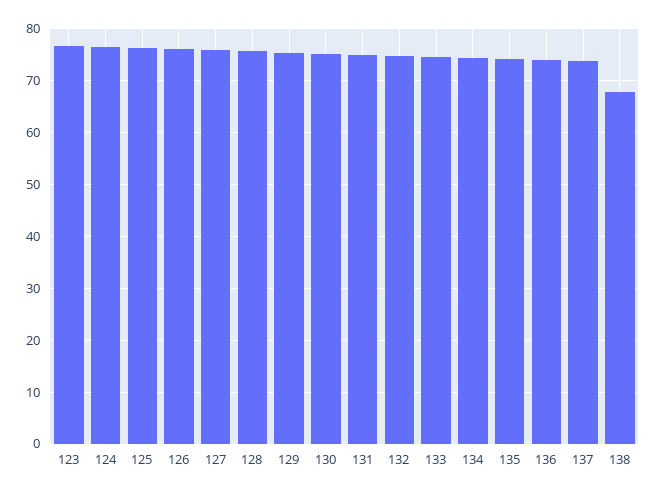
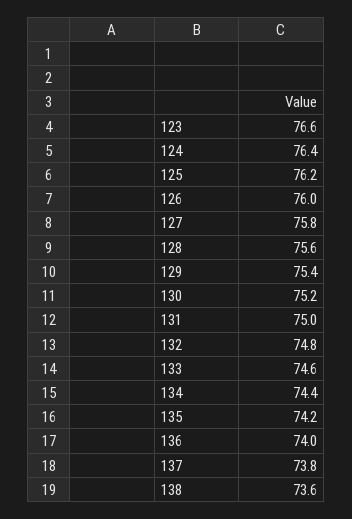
  {
    "123": 76.6,
    "124": 76.4,
    "125": 76.2,
    "126": 76,
    "127": 75.8,
    "128": 75.6,
    "129": 75.4,
    "130": 75.2,
    "131": 75,
    "132": 74.8,
    "133": 74.6,
    "134": 74.4,
    "135": 74.2,
    "136": 74,
    "137": 73.8,
-   "138": 68
+   "138": 73.6
  }

